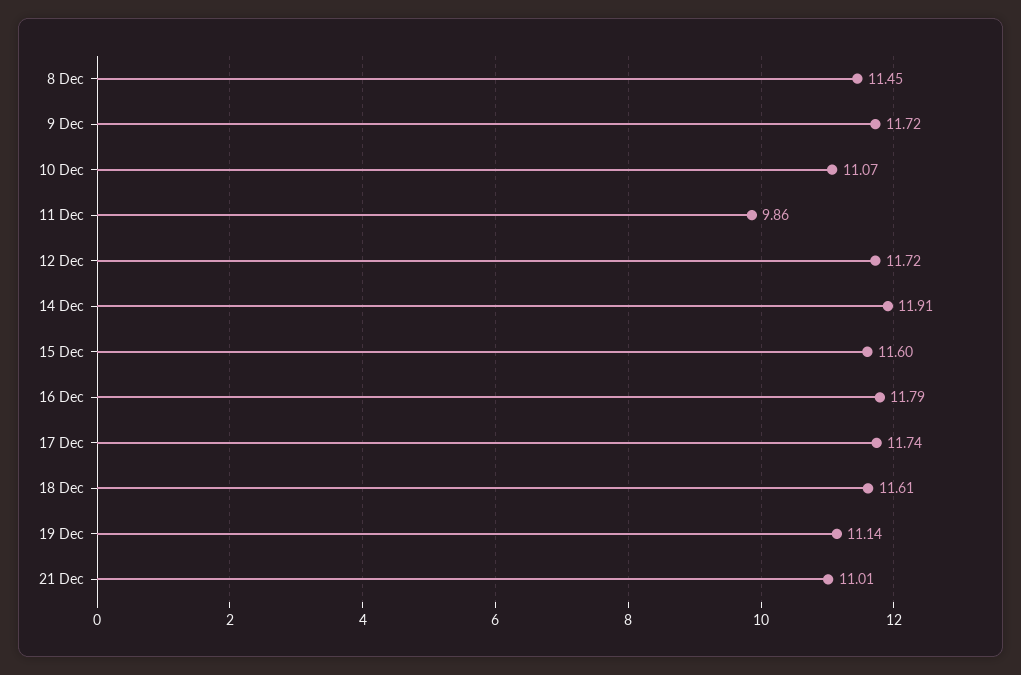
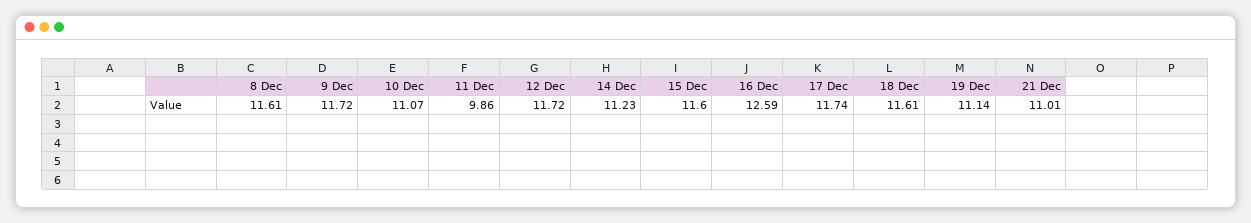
  {
-   "8 Dec": 11.45,
+   "8 Dec": 11.61,
    "9 Dec": 11.72,
    "10 Dec": 11.07,
    "11 Dec": 9.86,
    "12 Dec": 11.72,
-   "14 Dec": 11.91,
+   "14 Dec": 11.23,
    "15 Dec": 11.6,
-   "16 Dec": 11.79,
+   "16 Dec": 12.59,
    "17 Dec": 11.74,
    "18 Dec": 11.61,
    "19 Dec": 11.14,
    "21 Dec": 11.01
  }

